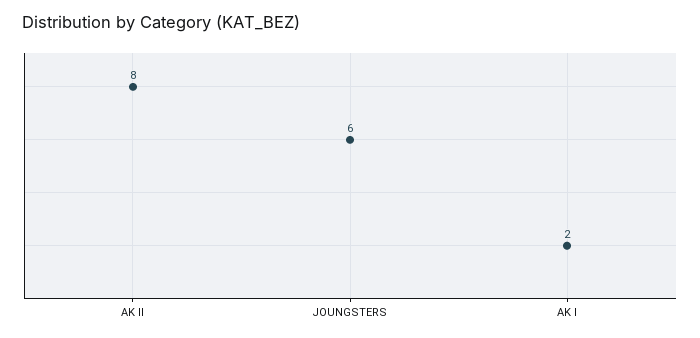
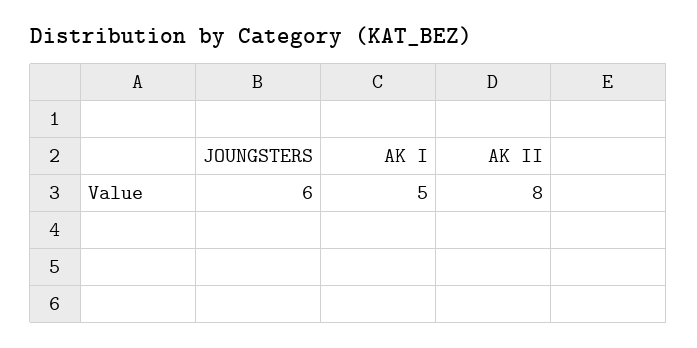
  {
    "AK II": 8,
    "JOUNGSTERS": 6,
-   "AK I": 2
+   "AK I": 5
  }

